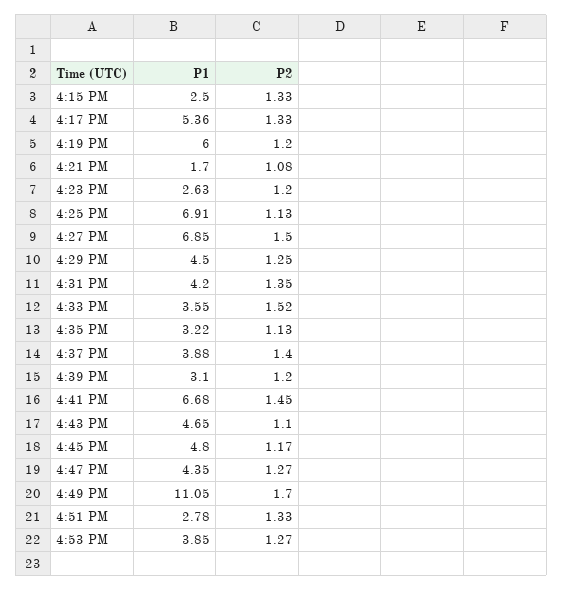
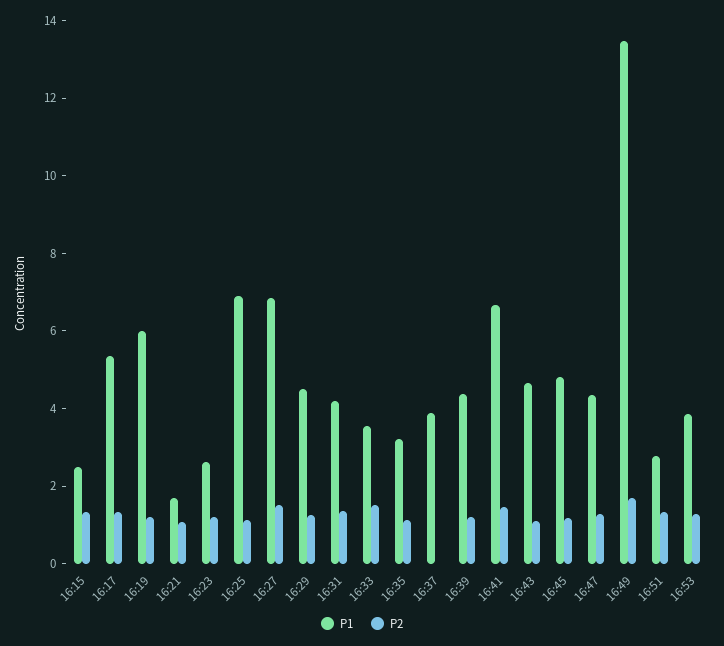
  {
    "P1": {
      "4:15 PM": 2.5,
      "4:17 PM": 5.36,
      "4:19 PM": 6,
      "4:21 PM": 1.7,
      "4:23 PM": 2.63,
      "4:25 PM": 6.91,
      "4:27 PM": 6.85,
      "4:29 PM": 4.5,
      "4:31 PM": 4.2,
      "4:33 PM": 3.55,
      "4:35 PM": 3.22,
      "4:37 PM": 3.88,
-     "4:39 PM": 3.1,
+     "4:39 PM": 4.5,
      "4:41 PM": 6.68,
      "4:43 PM": 4.65,
      "4:45 PM": 4.8,
      "4:47 PM": 4.35,
-     "4:49 PM": 11.05,
+     "4:49 PM": 13.5,
      "4:51 PM": 2.78,
      "4:53 PM": 3.85
    },
    "P2": {
      "4:15 PM": 1.33,
      "4:17 PM": 1.33,
      "4:19 PM": 1.2,
      "4:21 PM": 1.08,
      "4:23 PM": 1.2,
      "4:25 PM": 1.13,
      "4:27 PM": 1.5,
      "4:29 PM": 1.25,
      "4:31 PM": 1.35,
      "4:33 PM": 1.52,
      "4:35 PM": 1.13,
-     "4:37 PM": 1.4,
+     "4:37 PM": 0,
      "4:39 PM": 1.2,
      "4:41 PM": 1.45,
      "4:43 PM": 1.1,
      "4:45 PM": 1.17,
      "4:47 PM": 1.27,
      "4:49 PM": 1.7,
      "4:51 PM": 1.33,
      "4:53 PM": 1.27
    }
  }

